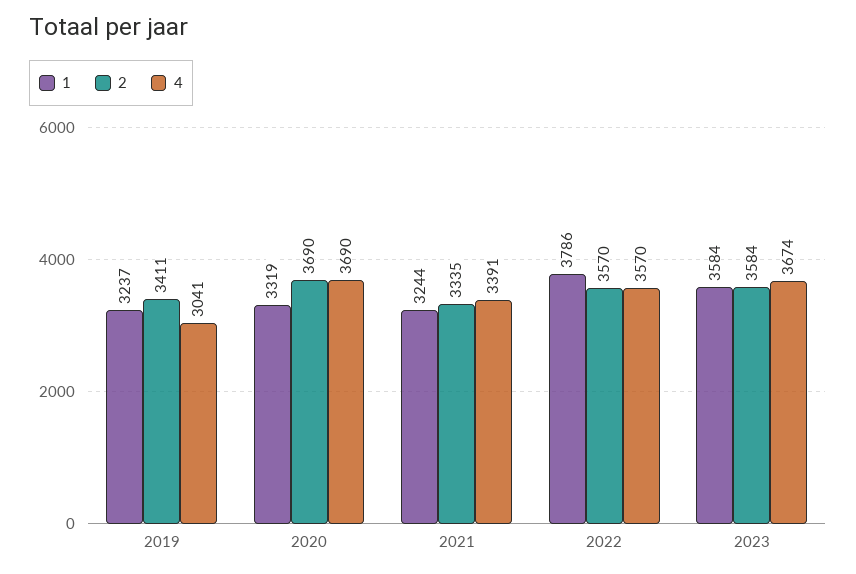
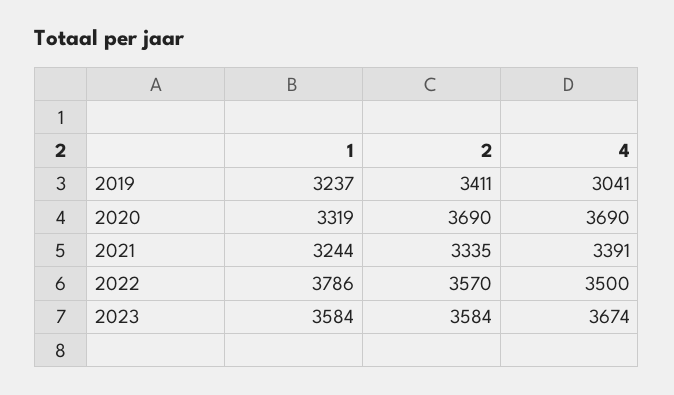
  {
    "1": {
      "2019": 3237,
      "2020": 3319,
      "2021": 3244,
      "2022": 3786,
      "2023": 3584
    },
    "2": {
      "2019": 3411,
      "2020": 3690,
      "2021": 3335,
      "2022": 3570,
      "2023": 3584
    },
    "4": {
      "2019": 3041,
      "2020": 3690,
      "2021": 3391,
-     "2022": 3570,
+     "2022": 3500,
      "2023": 3674
    }
  }

